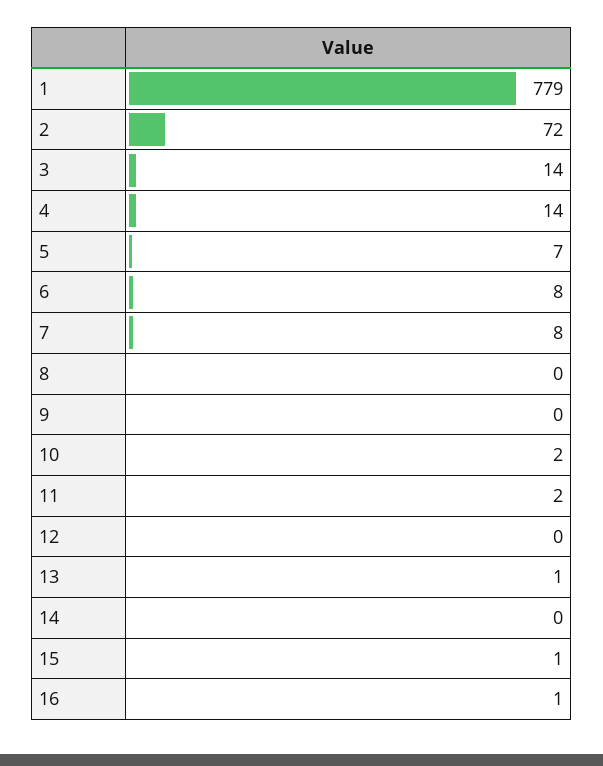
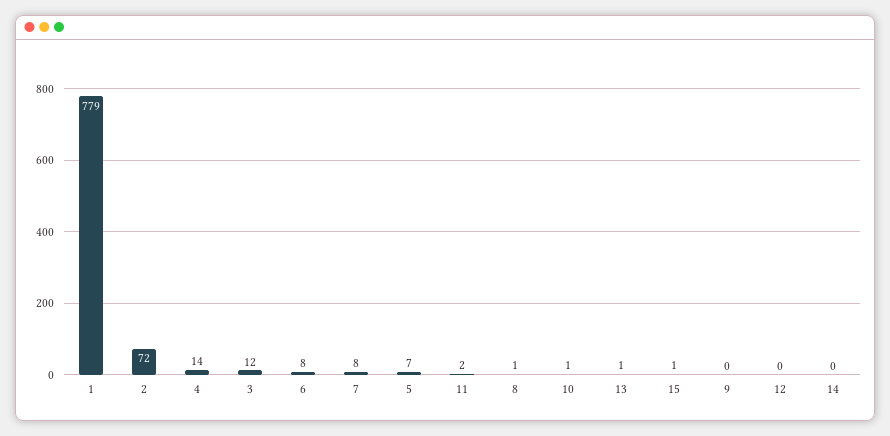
  {
    "1": 779,
    "2": 72,
-   "3": 14,
+   "3": 12,
    "4": 14,
    "5": 7,
    "6": 8,
    "7": 8,
-   "8": 0,
+   "8": 1,
    "9": 0,
-   "10": 2,
+   "10": 1,
    "11": 2,
    "12": 0,
    "13": 1,
    "14": 0,
-   "15": 1,
+   "15": 1
-   "16": 1
  }

